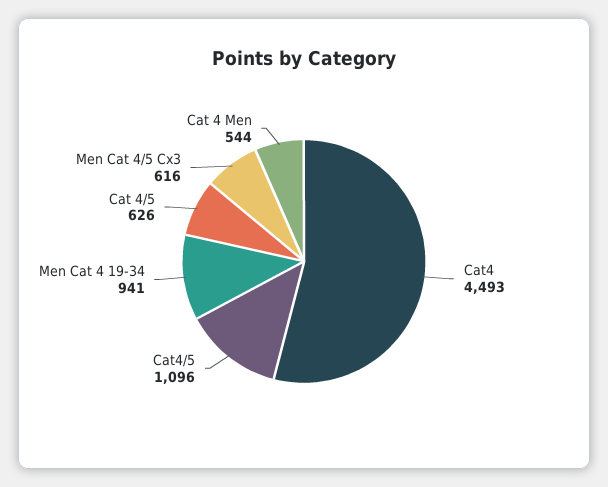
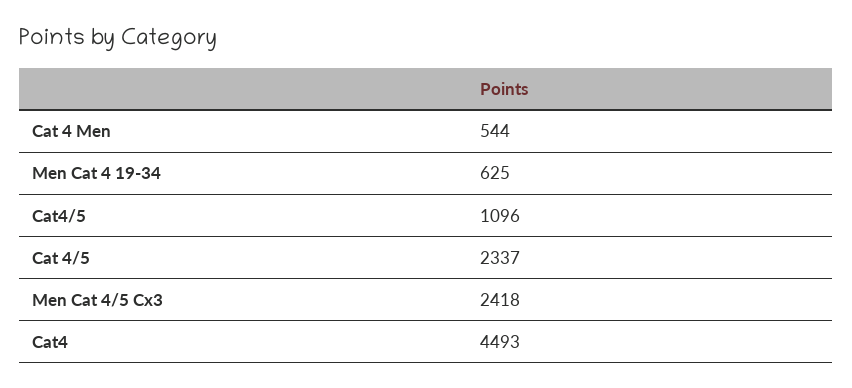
  {
    "Cat4": 4493,
    "Cat4/5": 1096,
-   "Men Cat 4 19-34": 941,
+   "Men Cat 4 19-34": 625,
-   "Cat 4/5": 626,
+   "Cat 4/5": 2337,
-   "Men Cat 4/5 Cx3": 616,
+   "Men Cat 4/5 Cx3": 2418,
    "Cat 4 Men": 544
  }

